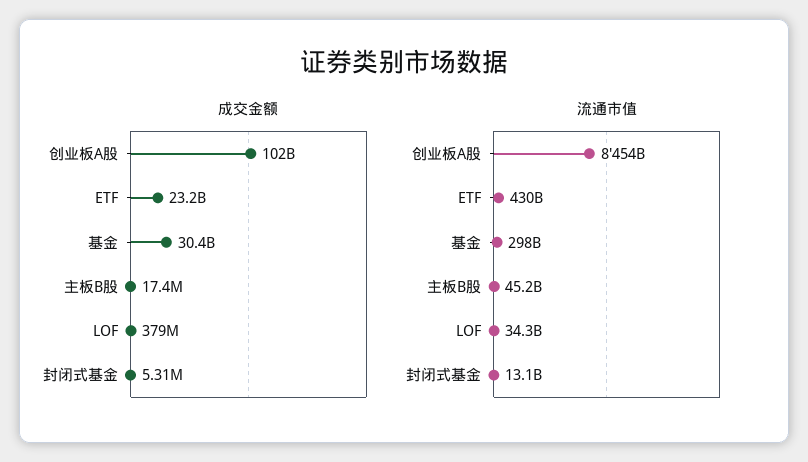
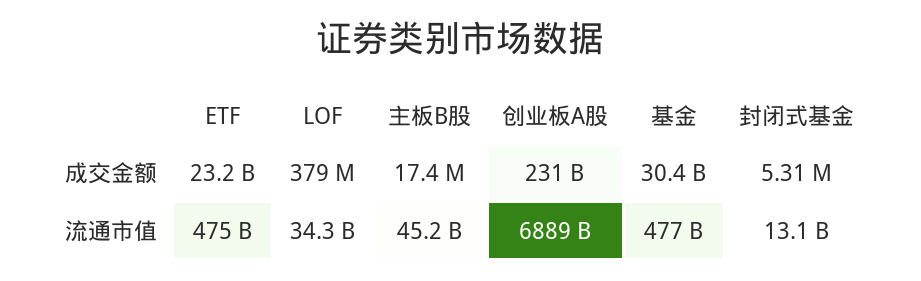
  {
    "成交金额": {
-     "创业板A股": 102000000000,
+     "创业板A股": 231000000000,
      "ETF": 23200000000,
      "基金": 30400000000,
      "主板B股": 17400000,
      "LOF": 379000000,
      "封闭式基金": 5310000
    },
    "流通市值": {
-     "创业板A股": 8454000000000,
+     "创业板A股": 6889000000000,
-     "ETF": 430000000000,
+     "ETF": 475000000000,
-     "基金": 298000000000,
+     "基金": 477000000000,
      "主板B股": 45200000000,
      "LOF": 34300000000,
      "封闭式基金": 13100000000
    }
  }

